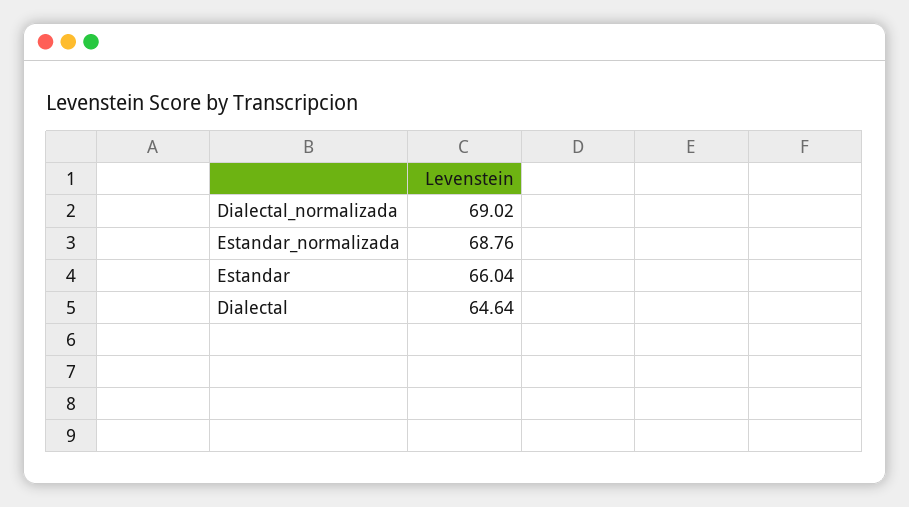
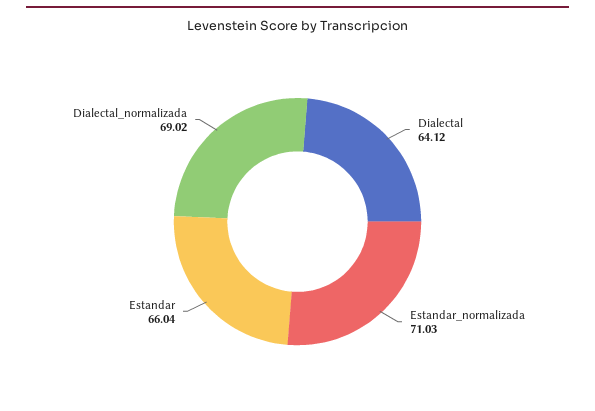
  {
    "Dialectal_normalizada": 69.02,
-   "Estandar_normalizada": 68.76,
+   "Estandar_normalizada": 71.03,
    "Estandar": 66.04,
-   "Dialectal": 64.64
+   "Dialectal": 64.12
  }

